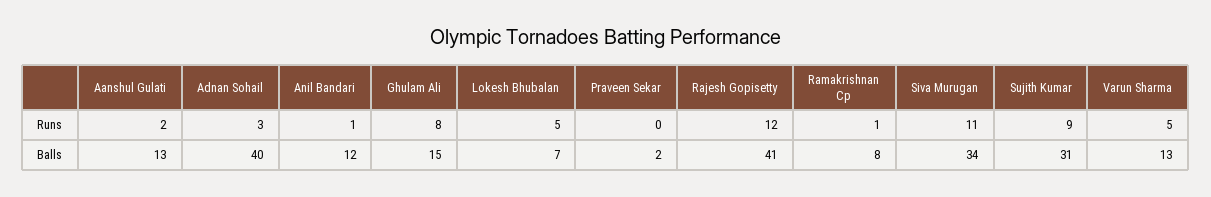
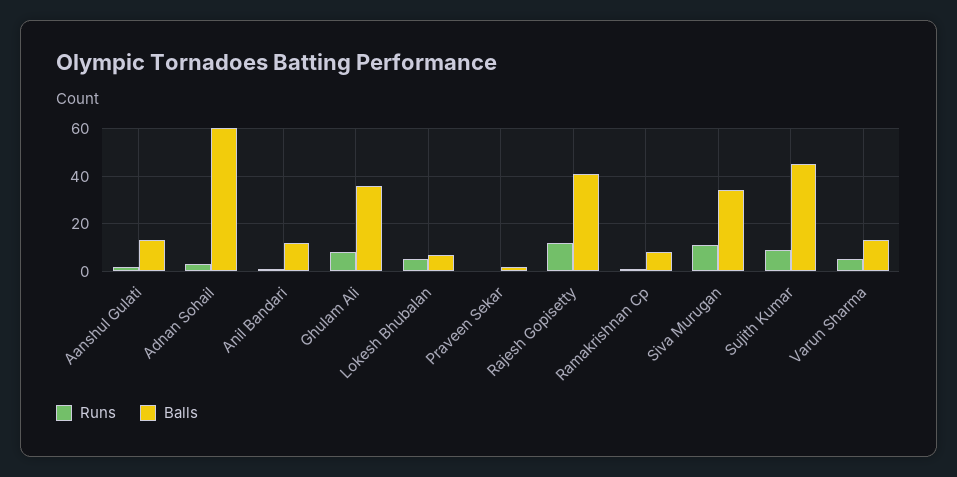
  {
    "Runs": {
      "Aanshul Gulati": 2,
      "Adnan Sohail": 3,
      "Anil Bandari": 1,
      "Ghulam Ali": 8,
      "Lokesh Bhubalan": 5,
      "Praveen Sekar": 0,
      "Rajesh Gopisetty": 12,
      "Ramakrishnan Cp": 1,
      "Siva Murugan": 11,
      "Sujith Kumar": 9,
      "Varun Sharma": 5
    },
    "Balls": {
      "Aanshul Gulati": 13,
-     "Adnan Sohail": 40,
+     "Adnan Sohail": 60,
      "Anil Bandari": 12,
-     "Ghulam Ali": 15,
+     "Ghulam Ali": 35,
      "Lokesh Bhubalan": 7,
      "Praveen Sekar": 2,
      "Rajesh Gopisetty": 41,
      "Ramakrishnan Cp": 8,
      "Siva Murugan": 34,
-     "Sujith Kumar": 31,
+     "Sujith Kumar": 45,
      "Varun Sharma": 13
    }
  }

